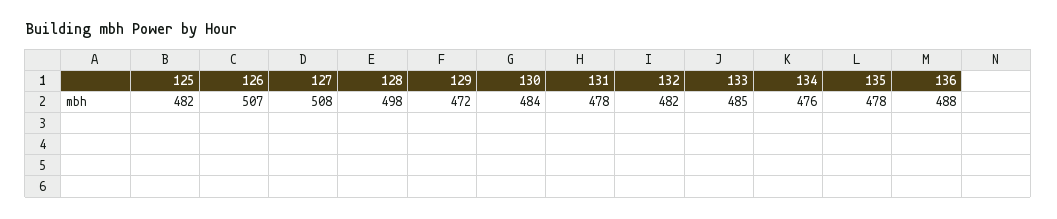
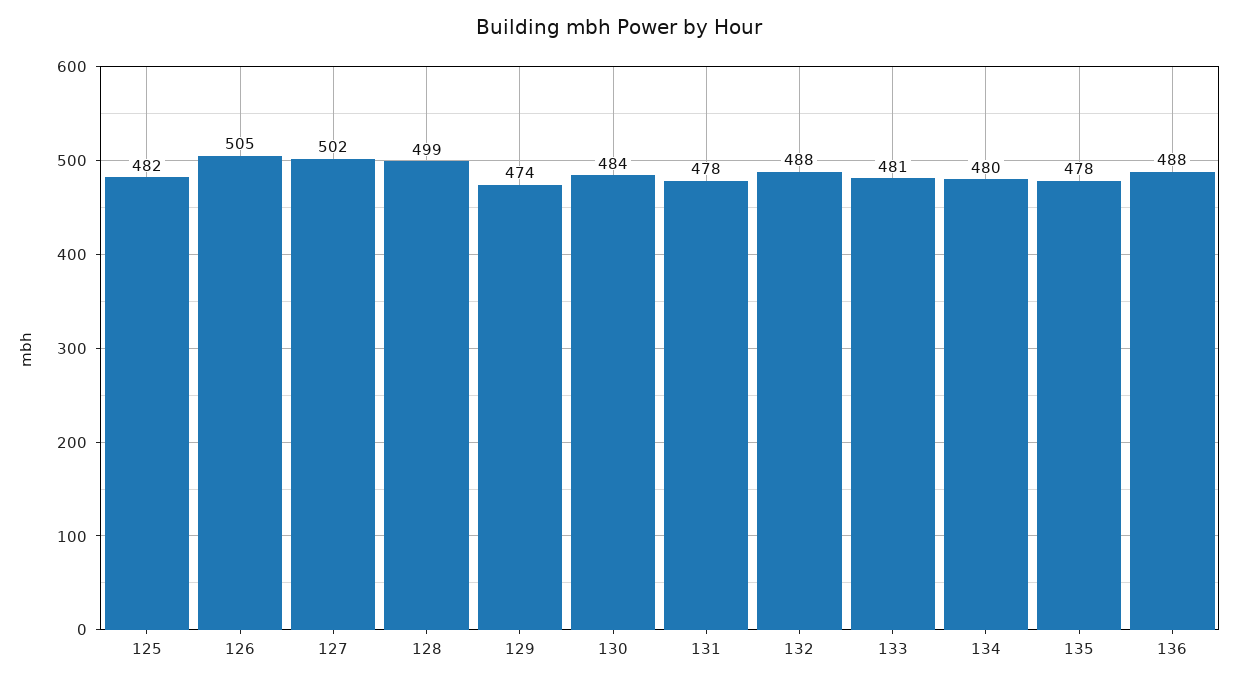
  {
    "125": 482,
-   "126": 507,
+   "126": 505,
-   "127": 508,
+   "127": 502,
-   "128": 498,
+   "128": 499,
-   "129": 472,
+   "129": 474,
    "130": 484,
    "131": 478,
-   "132": 482,
+   "132": 488,
-   "133": 485,
+   "133": 481,
-   "134": 476,
+   "134": 480,
    "135": 478,
    "136": 488
  }

